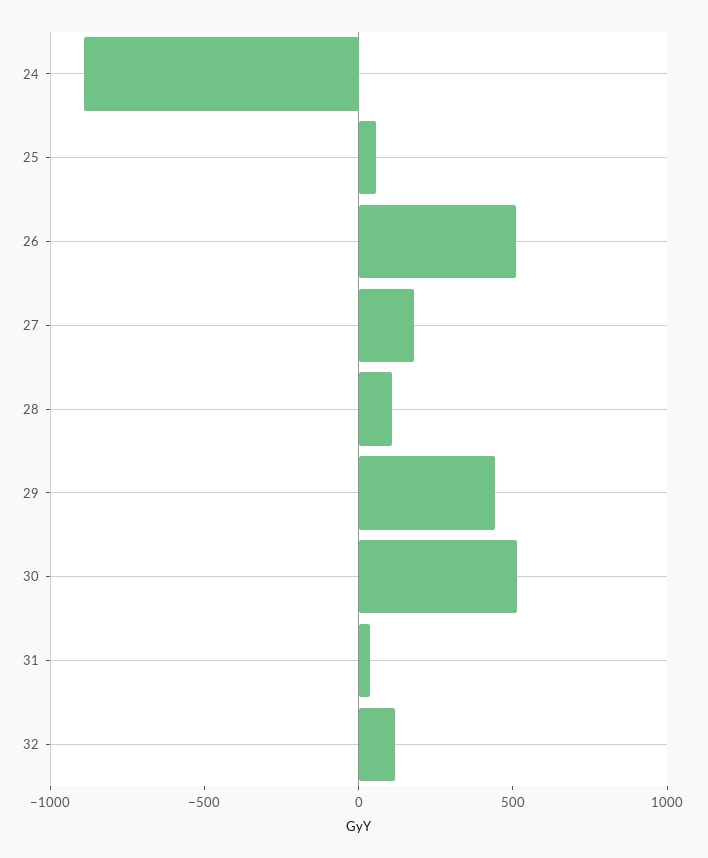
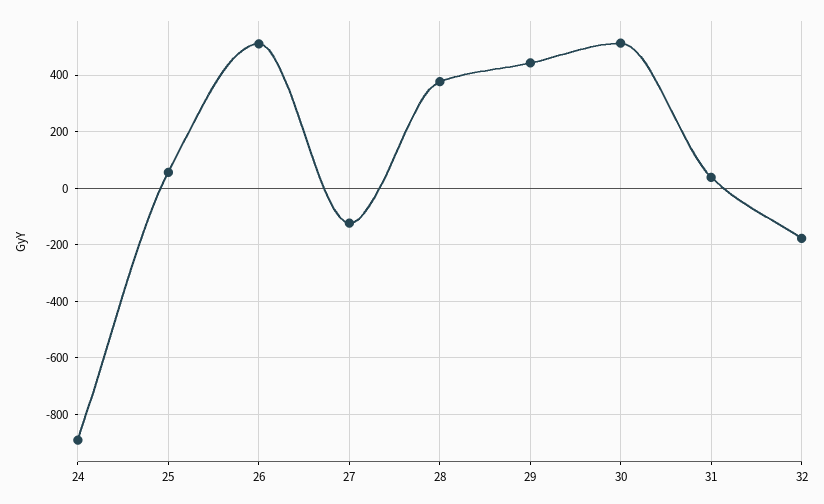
  {
    "24": -900,
    "25": 50,
    "26": 500,
-   "27": 200,
+   "27": -125,
-   "28": 100,
+   "28": 375,
    "29": 450,
    "30": 525,
    "31": 50,
-   "32": 100
+   "32": -175
  }

